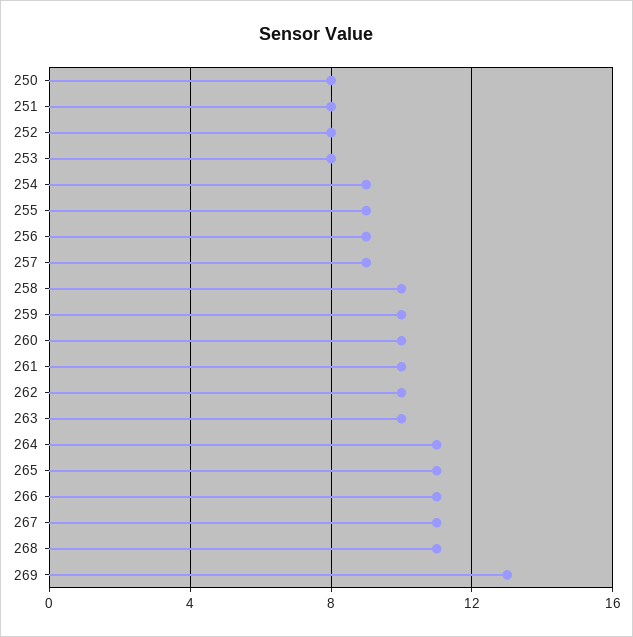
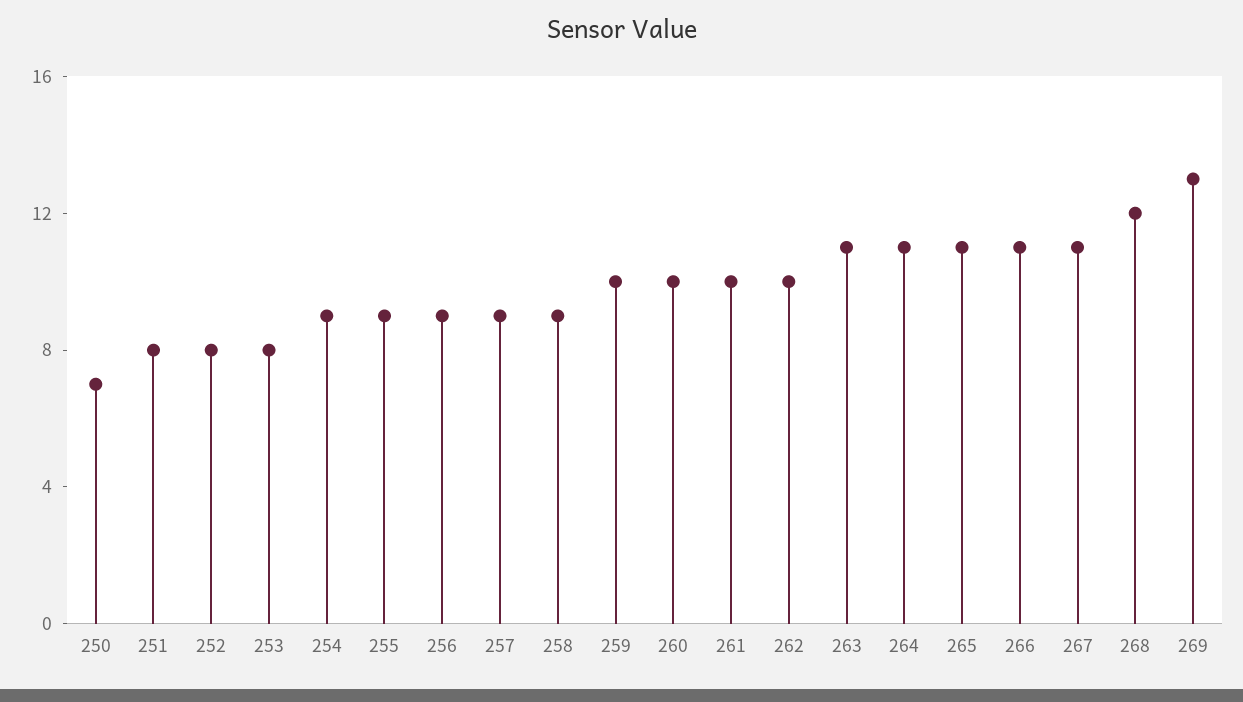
  {
-   "250": 8,
+   "250": 7,
    "251": 8,
    "252": 8,
    "253": 8,
    "254": 9,
    "255": 9,
    "256": 9,
    "257": 9,
-   "258": 10,
+   "258": 9,
    "259": 10,
    "260": 10,
    "261": 10,
    "262": 10,
-   "263": 10,
+   "263": 11,
    "264": 11,
    "265": 11,
    "266": 11,
    "267": 11,
-   "268": 11,
+   "268": 12,
    "269": 13
  }

